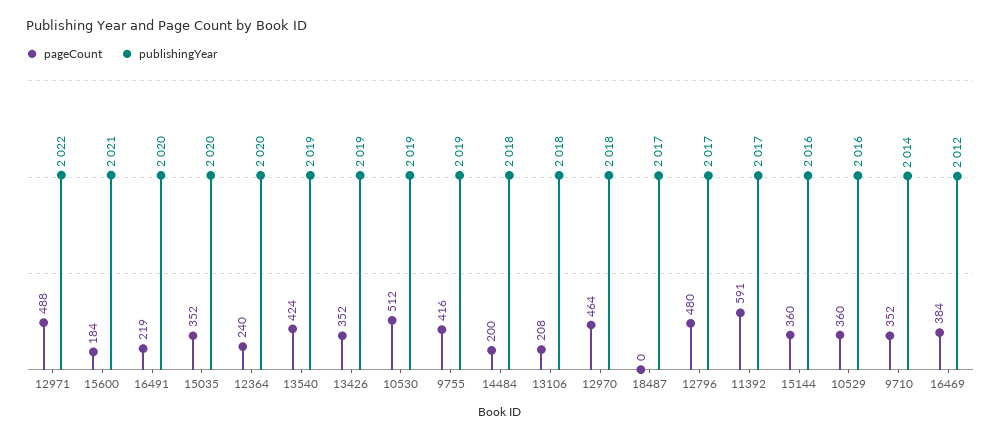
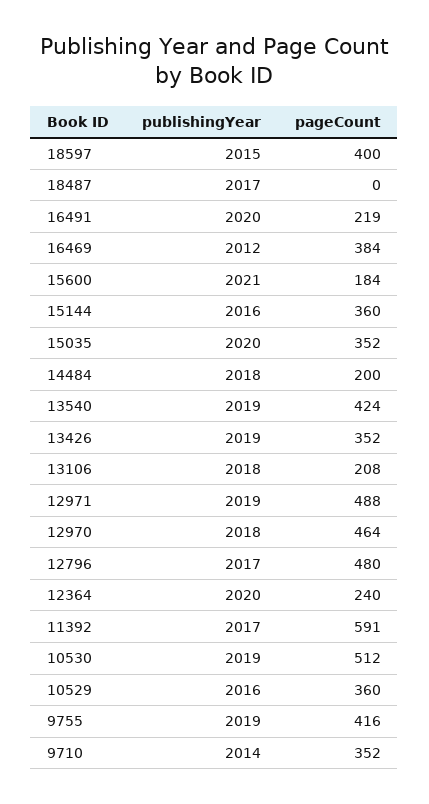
  {
    "pageCount": {
      "12971": 488,
      "15600": 184,
      "16491": 219,
      "15035": 352,
      "12364": 240,
      "13540": 424,
      "13426": 352,
      "10530": 512,
      "9755": 416,
      "14484": 200,
      "13106": 208,
      "12970": 464,
      "18487": 0,
      "12796": 480,
      "11392": 591,
      "15144": 360,
      "10529": 360,
      "9710": 352,
-     "16469": 384
+     "16469": 384,
+     "18597": 400
    },
    "publishingYear": {
-     "12971": 2022,
+     "12971": 2019,
      "15600": 2021,
      "16491": 2020,
      "15035": 2020,
      "12364": 2020,
      "13540": 2019,
      "13426": 2019,
      "10530": 2019,
      "9755": 2019,
      "14484": 2018,
      "13106": 2018,
      "12970": 2018,
      "18487": 2017,
      "12796": 2017,
      "11392": 2017,
      "15144": 2016,
      "10529": 2016,
      "9710": 2014,
-     "16469": 2012
+     "16469": 2012,
+     "18597": 2015
    }
  }

